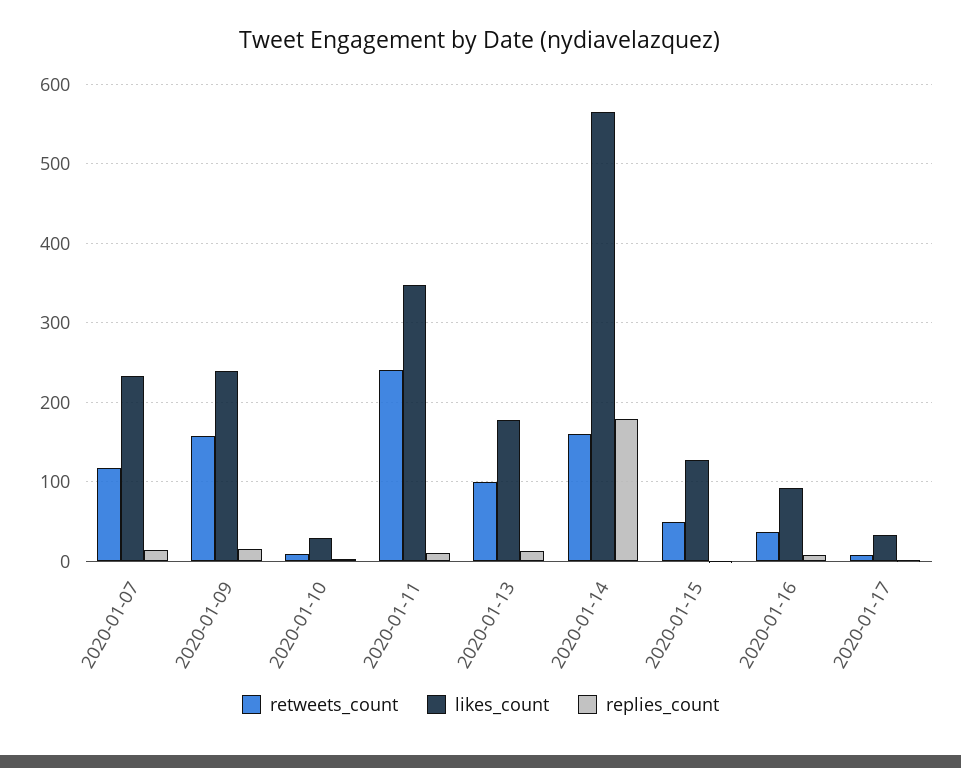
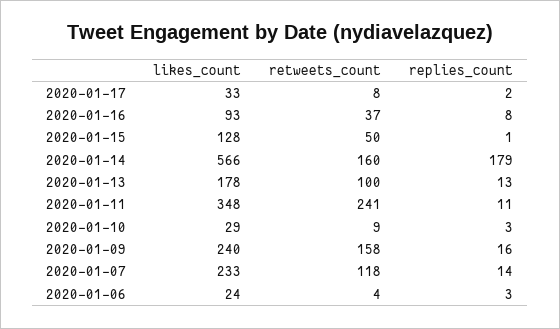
  {
    "retweets_count": {
      "2020-01-07": 118,
      "2020-01-09": 158,
      "2020-01-10": 9,
      "2020-01-11": 241,
      "2020-01-13": 100,
      "2020-01-14": 160,
      "2020-01-15": 50,
      "2020-01-16": 37,
-     "2020-01-17": 8
+     "2020-01-17": 8,
+     "2020-01-06": 4
    },
    "likes_count": {
      "2020-01-07": 233,
      "2020-01-09": 240,
      "2020-01-10": 29,
      "2020-01-11": 348,
      "2020-01-13": 178,
      "2020-01-14": 566,
      "2020-01-15": 128,
      "2020-01-16": 93,
-     "2020-01-17": 33
+     "2020-01-17": 33,
+     "2020-01-06": 24
    },
    "replies_count": {
      "2020-01-07": 14,
      "2020-01-09": 16,
      "2020-01-10": 3,
      "2020-01-11": 11,
      "2020-01-13": 13,
      "2020-01-14": 179,
      "2020-01-15": 1,
      "2020-01-16": 8,
-     "2020-01-17": 2
+     "2020-01-17": 2,
+     "2020-01-06": 3
    }
  }

